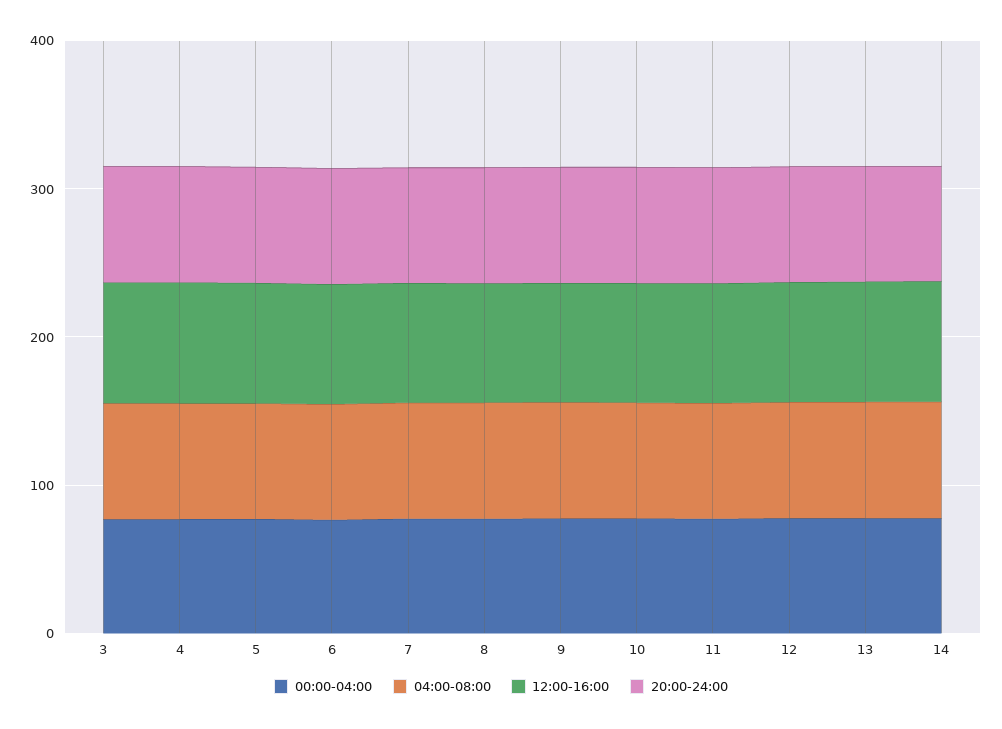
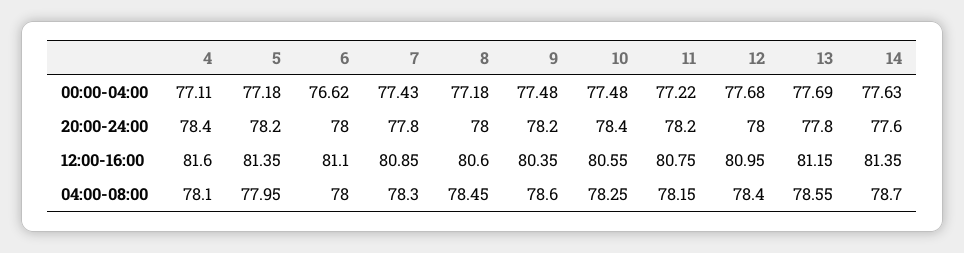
  {
    "00:00-04:00": {
-     "3": 80,
      "4": 77.11,
      "5": 77.18,
      "6": 76.62,
      "7": 77.43,
      "8": 77.18,
      "9": 77.48,
      "10": 77.48,
      "11": 77.22,
      "12": 77.68,
      "13": 77.69,
      "14": 77.63
    },
    "04:00-08:00": {
-     "3": 80,
      "4": 78.1,
      "5": 77.95,
      "6": 78,
      "7": 78.3,
      "8": 78.45,
      "9": 78.6,
      "10": 78.25,
      "11": 78.15,
      "12": 78.4,
      "13": 78.55,
      "14": 78.7
    },
    "12:00-16:00": {
-     "3": 80,
      "4": 81.6,
      "5": 81.35,
      "6": 81.1,
      "7": 80.85,
      "8": 80.6,
      "9": 80.35,
      "10": 80.55,
      "11": 80.75,
      "12": 80.95,
      "13": 81.15,
      "14": 81.35
    },
    "20:00-24:00": {
-     "3": 80,
      "4": 78.4,
      "5": 78.2,
      "6": 78,
      "7": 77.8,
      "8": 78,
      "9": 78.2,
      "10": 78.4,
      "11": 78.2,
      "12": 78,
      "13": 77.8,
      "14": 77.6
    }
  }

